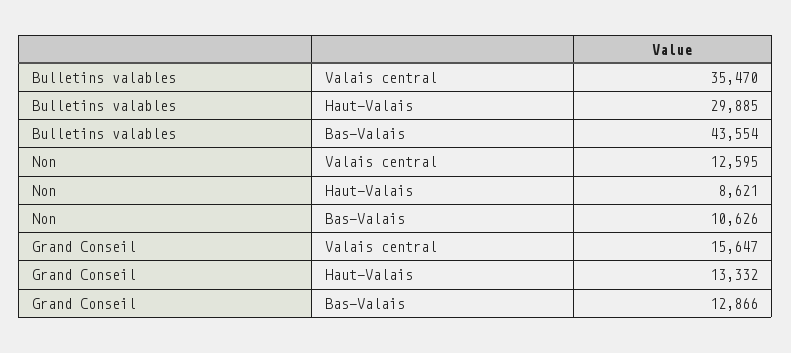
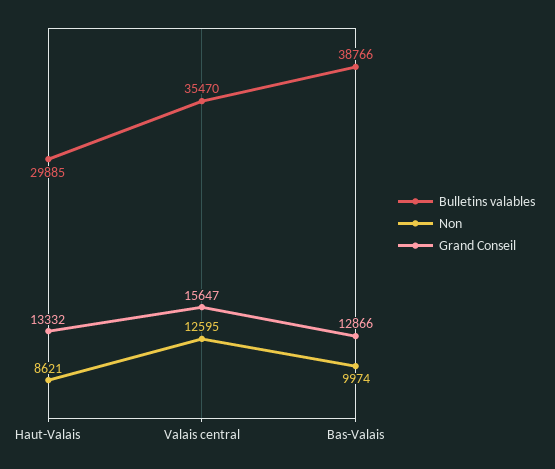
  {
    "Bulletins valables": {
      "Valais central": 35470,
      "Haut-Valais": 29885,
-     "Bas-Valais": 43554
+     "Bas-Valais": 38766
    },
    "Non": {
      "Valais central": 12595,
      "Haut-Valais": 8621,
-     "Bas-Valais": 10626
+     "Bas-Valais": 9974
    },
    "Grand Conseil": {
      "Valais central": 15647,
      "Haut-Valais": 13332,
      "Bas-Valais": 12866
    }
  }

